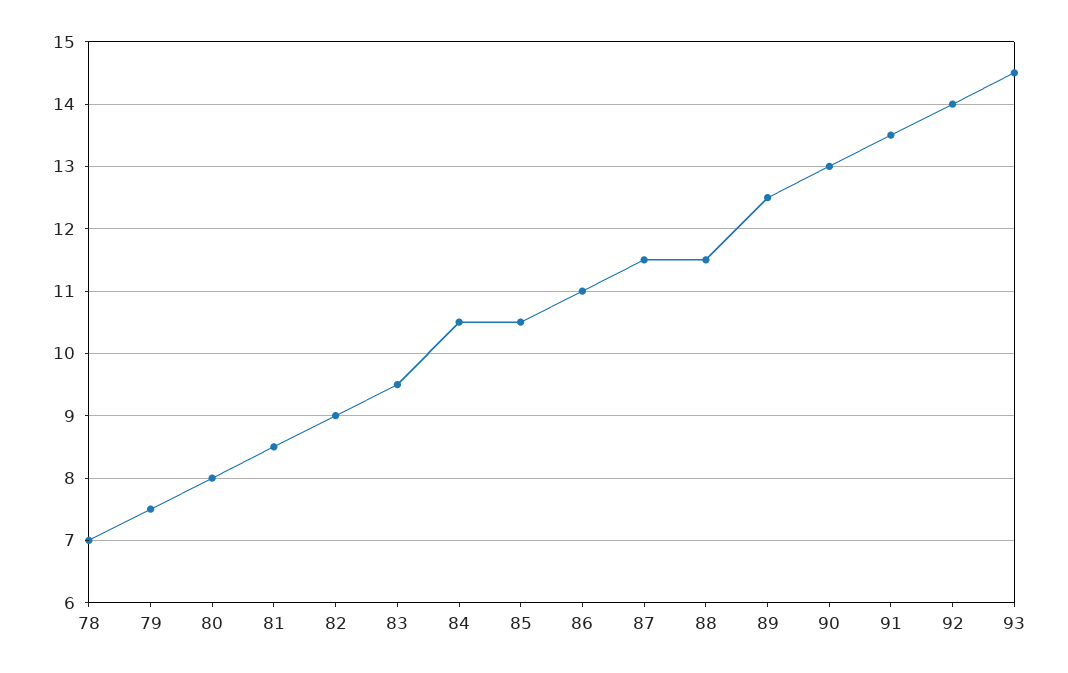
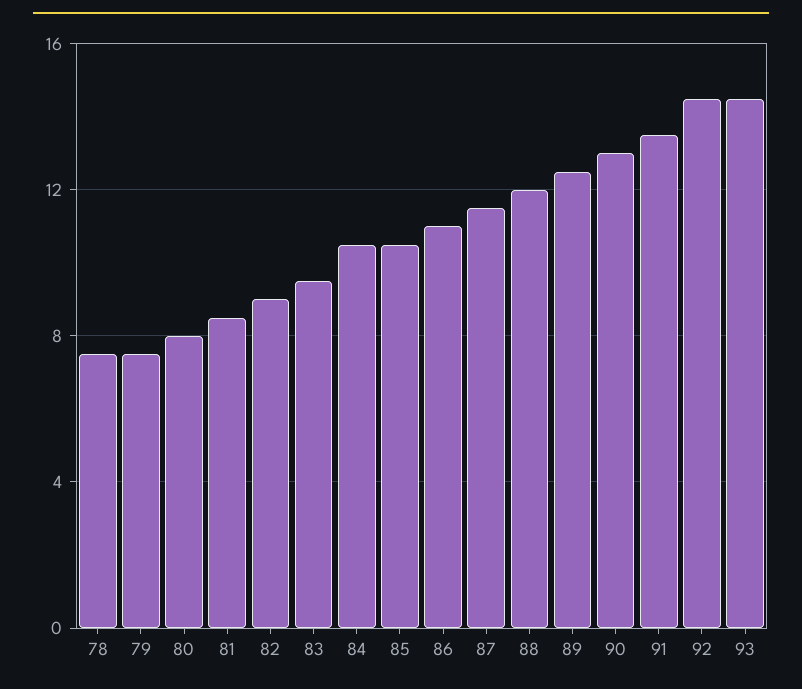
  {
-   "78": 7,
+   "78": 7.5,
    "79": 7.5,
    "80": 8,
    "81": 8.5,
    "82": 9,
    "83": 9.5,
    "84": 10.5,
    "85": 10.5,
    "86": 11,
    "87": 11.5,
-   "88": 11.5,
+   "88": 12,
    "89": 12.5,
    "90": 13,
    "91": 13.5,
-   "92": 14,
+   "92": 14.5,
    "93": 14.5
  }

